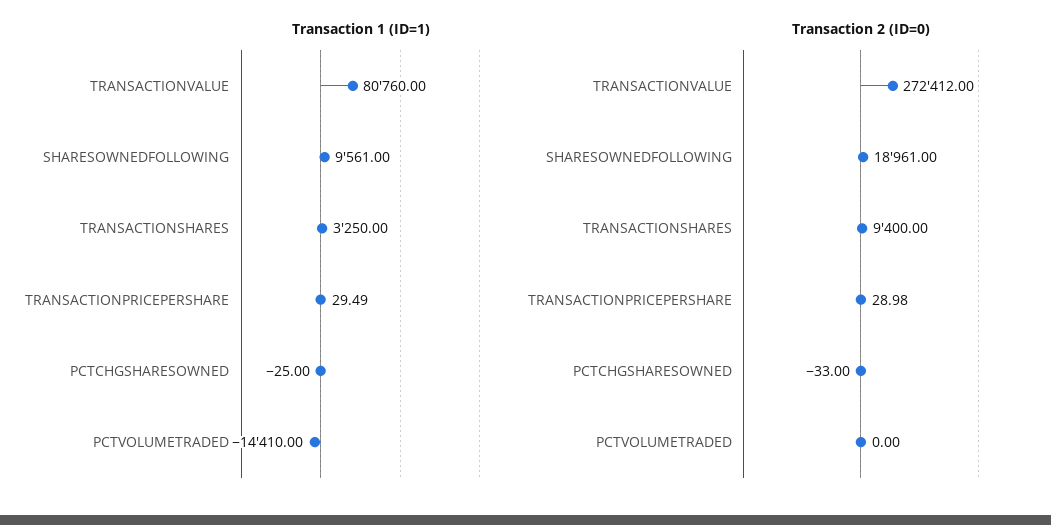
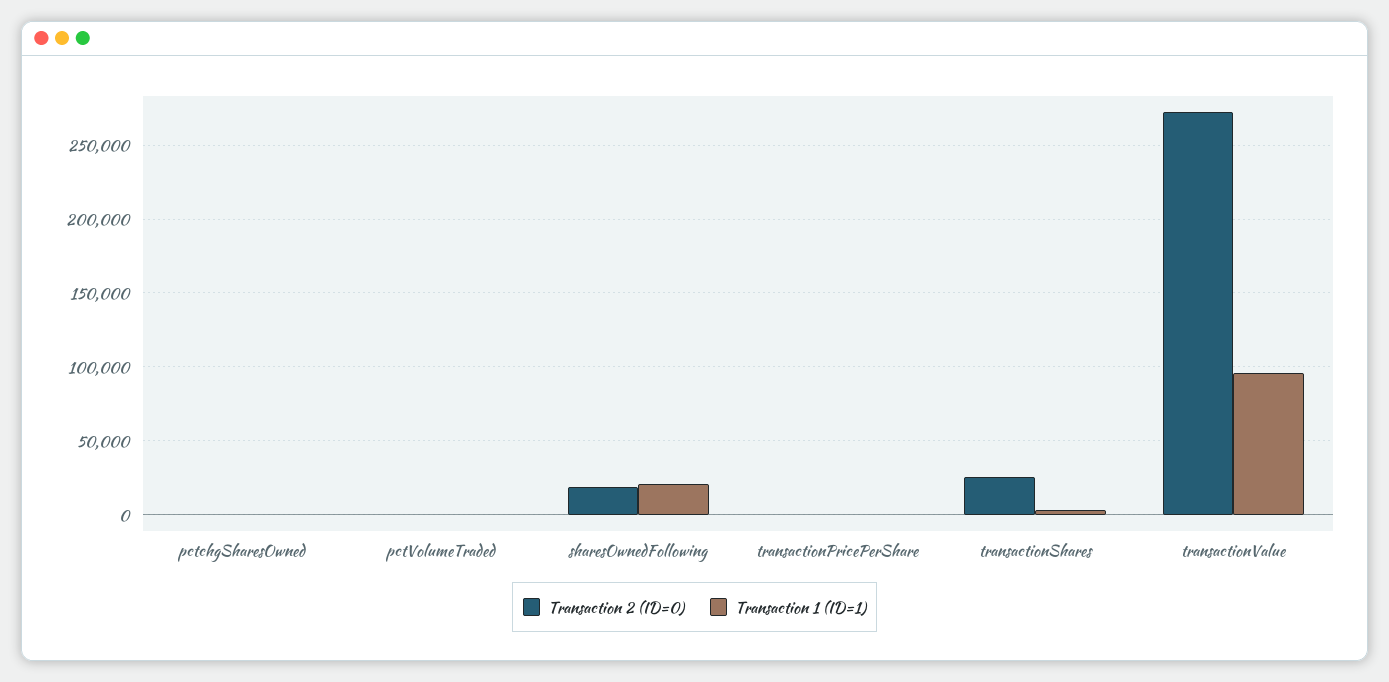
  {
    "Transaction 1 (ID=1)": {
-     "TRANSACTIONVALUE": 80760,
+     "TRANSACTIONVALUE": 95000,
-     "SHARESOWNEDFOLLOWING": 9561,
+     "SHARESOWNEDFOLLOWING": 20000,
      "TRANSACTIONSHARES": 3250,
      "TRANSACTIONPRICEPERSHARE": 29.49,
      "PCTCHGSHARESOWNED": -25,
-     "PCTVOLUMETRADED": -14410
+     "PCTVOLUMETRADED": 0
    },
    "Transaction 2 (ID=0)": {
      "TRANSACTIONVALUE": 272412,
      "SHARESOWNEDFOLLOWING": 18961,
-     "TRANSACTIONSHARES": 9400,
+     "TRANSACTIONSHARES": 25000,
      "TRANSACTIONPRICEPERSHARE": 28.98,
      "PCTCHGSHARESOWNED": -33,
      "PCTVOLUMETRADED": 0
    }
  }

